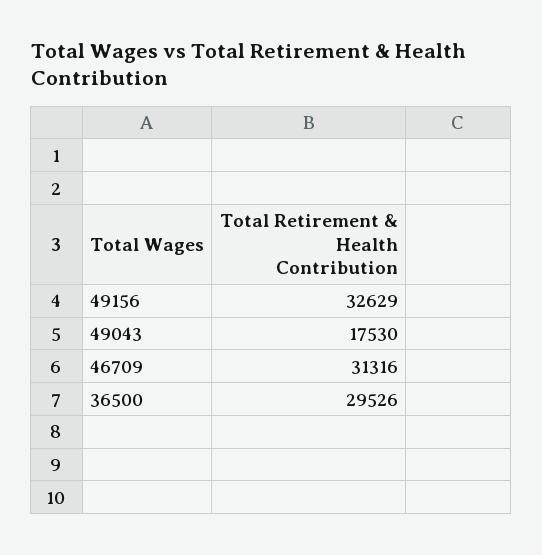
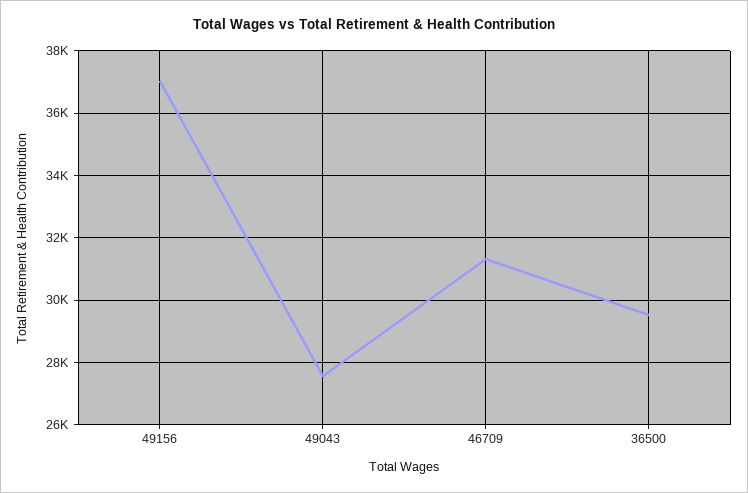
  {
-   "49156": 32629,
+   "49156": 37000,
-   "49043": 17530,
+   "49043": 27600,
    "46709": 31316,
    "36500": 29526
  }

